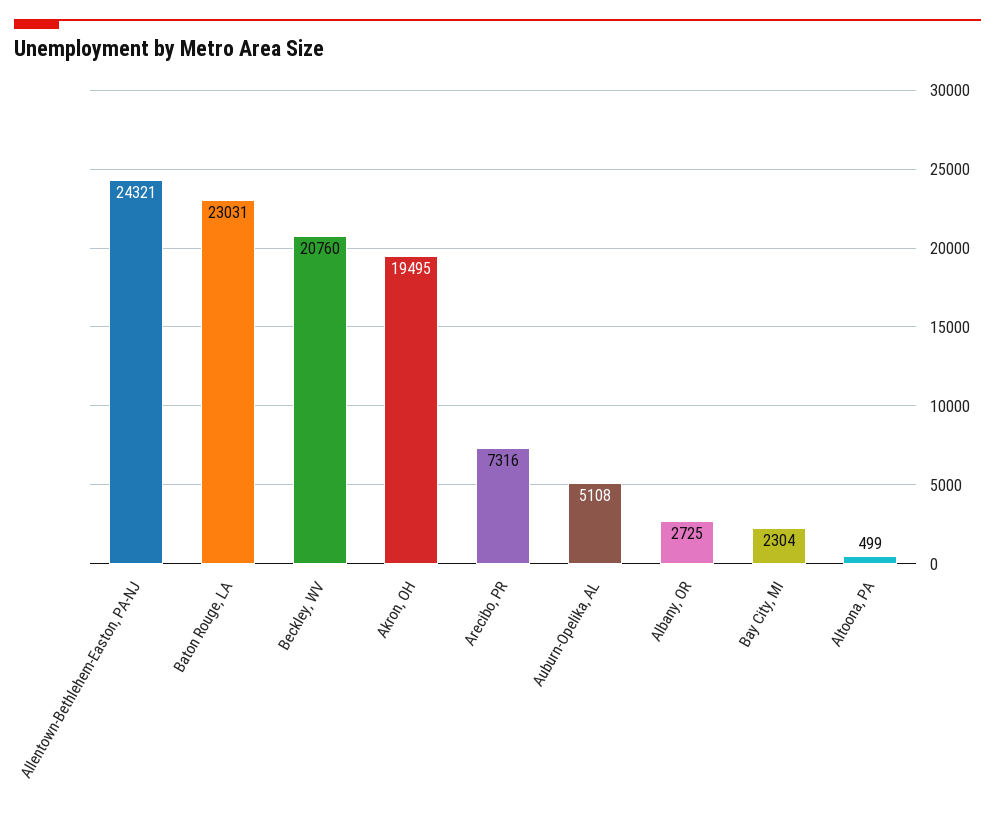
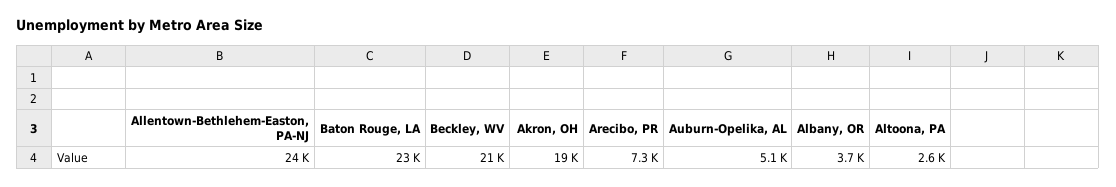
  {
    "Allentown-Bethlehem-Easton, PA-NJ": 24321,
    "Baton Rouge, LA": 23031,
    "Beckley, WV": 20760,
    "Akron, OH": 19495,
    "Arecibo, PR": 7316,
    "Auburn-Opelika, AL": 5108,
-   "Albany, OR": 2725,
+   "Albany, OR": 3700,
-   "Bay City, MI": 2304,
-   "Altoona, PA": 499
+   "Altoona, PA": 2600
  }

